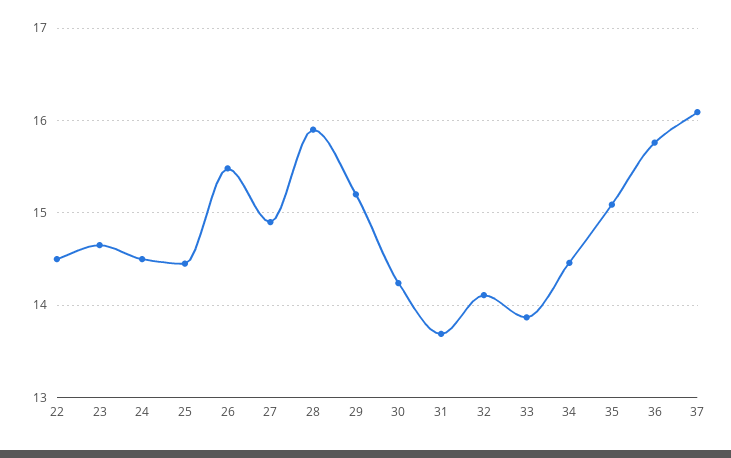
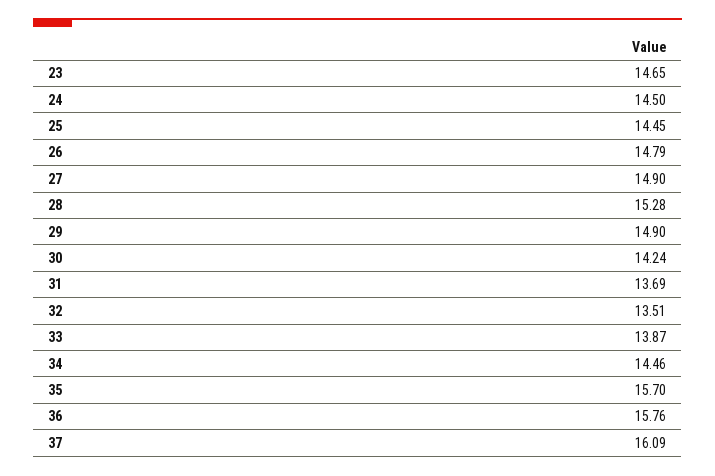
  {
-   "22": 14.5,
    "23": 14.65,
    "24": 14.5,
    "25": 14.45,
-   "26": 15.5,
+   "26": 14.79,
    "27": 14.9,
-   "28": 15.9,
+   "28": 15.28,
-   "29": 15.2,
+   "29": 14.9,
    "30": 14.24,
    "31": 13.69,
-   "32": 14.1,
+   "32": 13.51,
    "33": 13.87,
    "34": 14.46,
-   "35": 15.1,
+   "35": 15.7,
    "36": 15.76,
    "37": 16.09
  }

